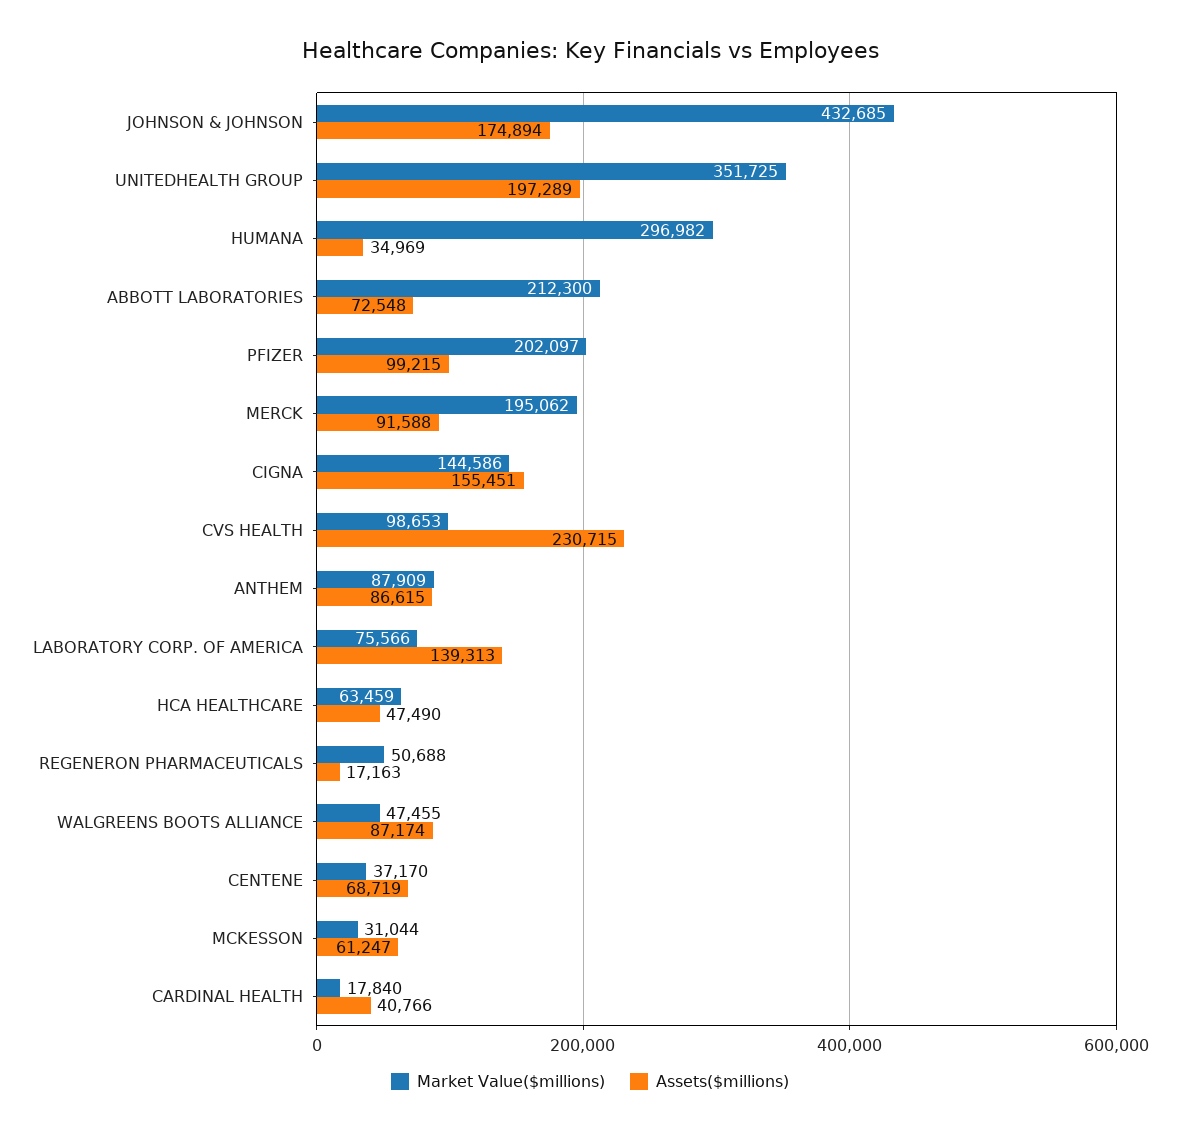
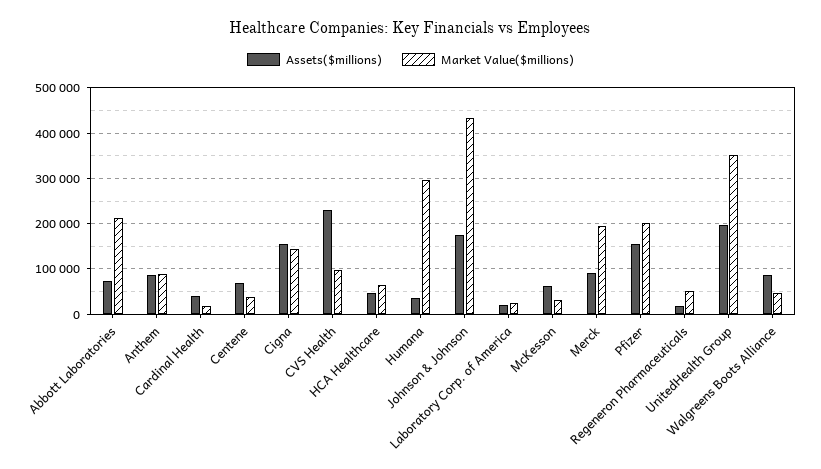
  {
    "Market Value($millions)": {
      "JOHNSON & JOHNSON": 432685,
      "UNITEDHEALTH GROUP": 351725,
      "HUMANA": 296982,
      "ABBOTT LABORATORIES": 212300,
      "PFIZER": 202097,
      "MERCK": 195062,
      "CIGNA": 144586,
      "CVS HEALTH": 98653,
      "ANTHEM": 87909,
-     "LABORATORY CORP. OF AMERICA": 75566,
+     "LABORATORY CORP. OF AMERICA": 20000,
      "HCA HEALTHCARE": 63459,
      "REGENERON PHARMACEUTICALS": 50688,
      "WALGREENS BOOTS ALLIANCE": 47455,
      "CENTENE": 37170,
      "MCKESSON": 31044,
      "CARDINAL HEALTH": 17840
    },
    "Assets($millions)": {
      "JOHNSON & JOHNSON": 174894,
      "UNITEDHEALTH GROUP": 197289,
      "HUMANA": 34969,
      "ABBOTT LABORATORIES": 72548,
-     "PFIZER": 99215,
+     "PFIZER": 160000,
      "MERCK": 91588,
      "CIGNA": 155451,
      "CVS HEALTH": 230715,
      "ANTHEM": 86615,
-     "LABORATORY CORP. OF AMERICA": 139313,
+     "LABORATORY CORP. OF AMERICA": 20000,
      "HCA HEALTHCARE": 47490,
      "REGENERON PHARMACEUTICALS": 17163,
      "WALGREENS BOOTS ALLIANCE": 87174,
      "CENTENE": 68719,
      "MCKESSON": 61247,
      "CARDINAL HEALTH": 40766
    }
  }

